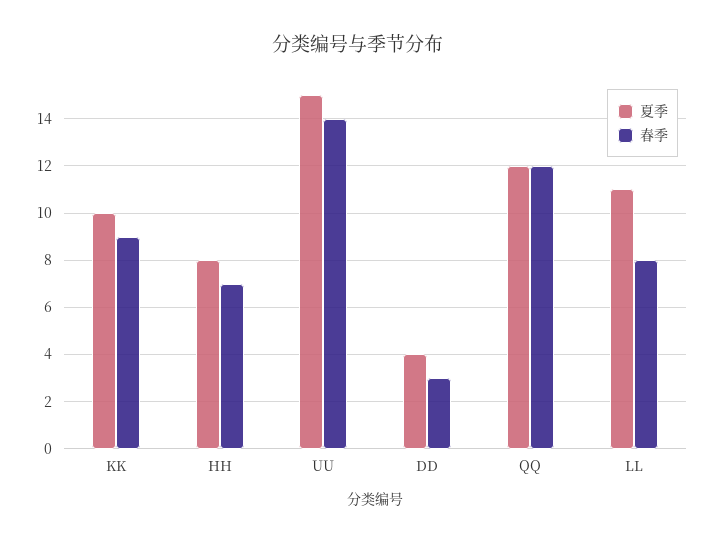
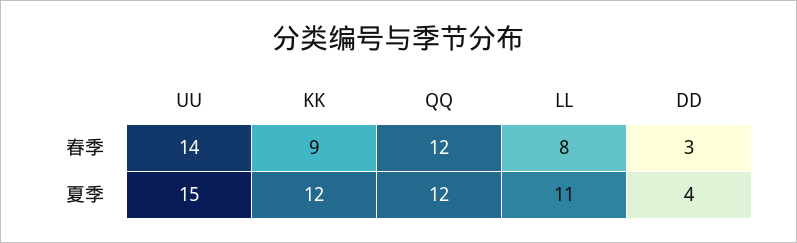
  {
    "夏季": {
-     "KK": 10,
+     "KK": 12,
-     "HH": 8,
      "UU": 15,
      "DD": 4,
      "QQ": 12,
      "LL": 11
    },
    "春季": {
      "KK": 9,
-     "HH": 7,
      "UU": 14,
      "DD": 3,
      "QQ": 12,
      "LL": 8
    }
  }

